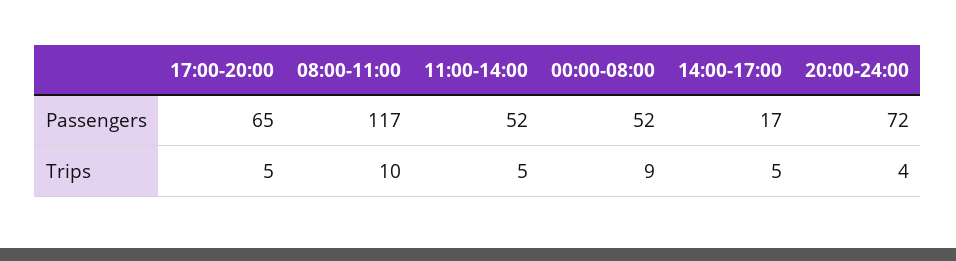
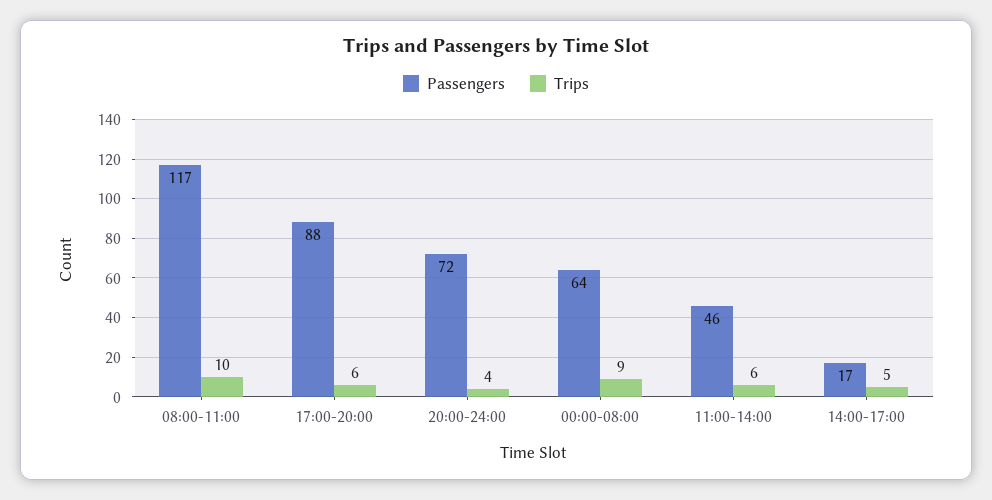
  {
    "Passengers": {
-     "17:00-20:00": 65,
+     "17:00-20:00": 88,
      "08:00-11:00": 117,
-     "11:00-14:00": 52,
+     "11:00-14:00": 46,
-     "00:00-08:00": 52,
+     "00:00-08:00": 64,
      "14:00-17:00": 17,
      "20:00-24:00": 72
    },
    "Trips": {
-     "17:00-20:00": 5,
+     "17:00-20:00": 6,
      "08:00-11:00": 10,
-     "11:00-14:00": 5,
+     "11:00-14:00": 6,
      "00:00-08:00": 9,
      "14:00-17:00": 5,
      "20:00-24:00": 4
    }
  }

